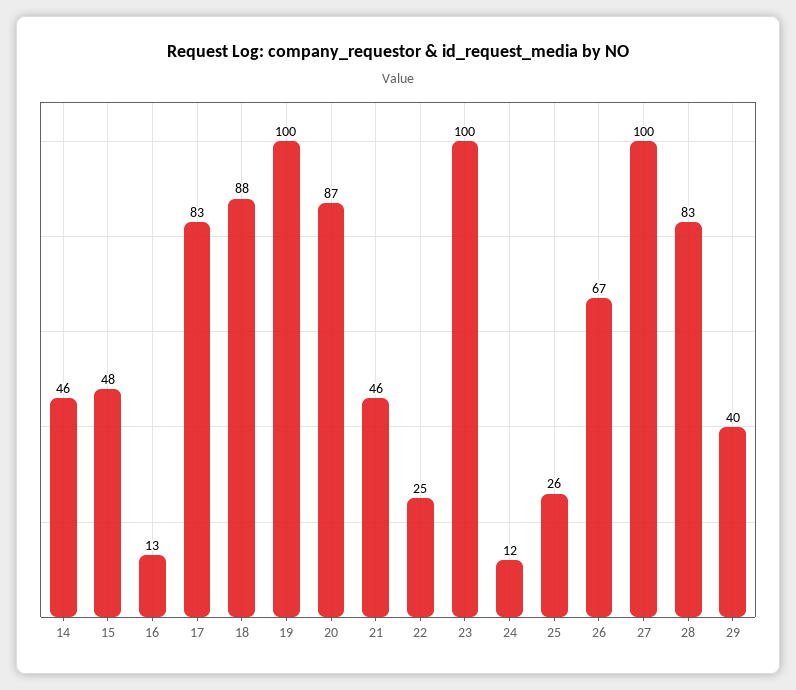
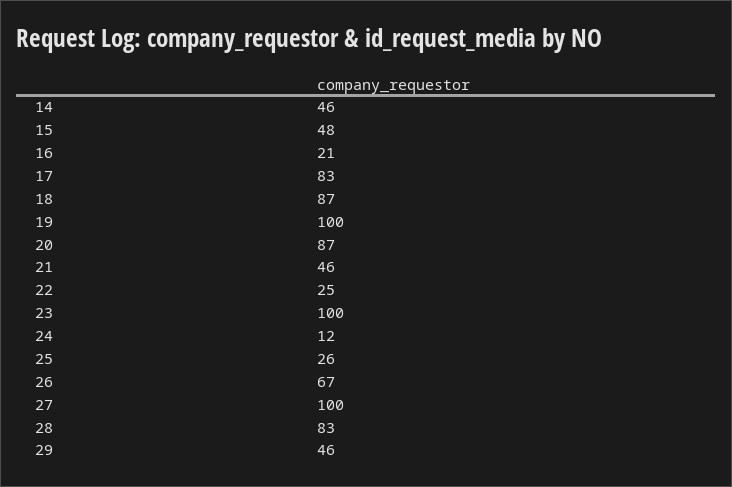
  {
    "14": 46,
    "15": 48,
-   "16": 13,
+   "16": 21,
    "17": 83,
-   "18": 88,
+   "18": 87,
    "19": 100,
    "20": 87,
    "21": 46,
    "22": 25,
    "23": 100,
    "24": 12,
    "25": 26,
    "26": 67,
    "27": 100,
    "28": 83,
-   "29": 40
+   "29": 46
  }

